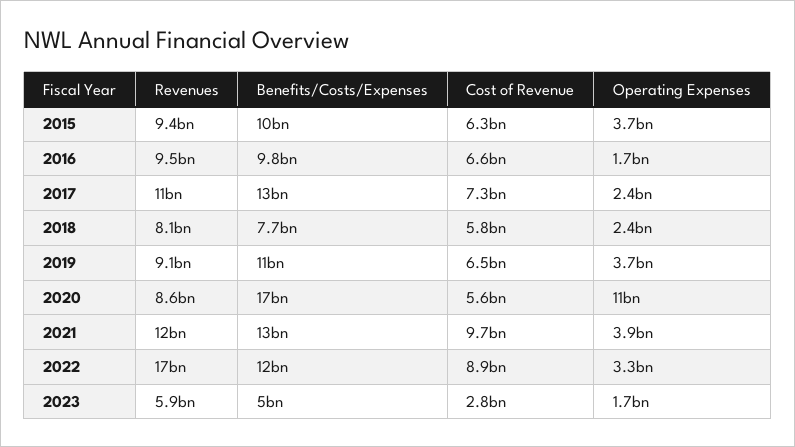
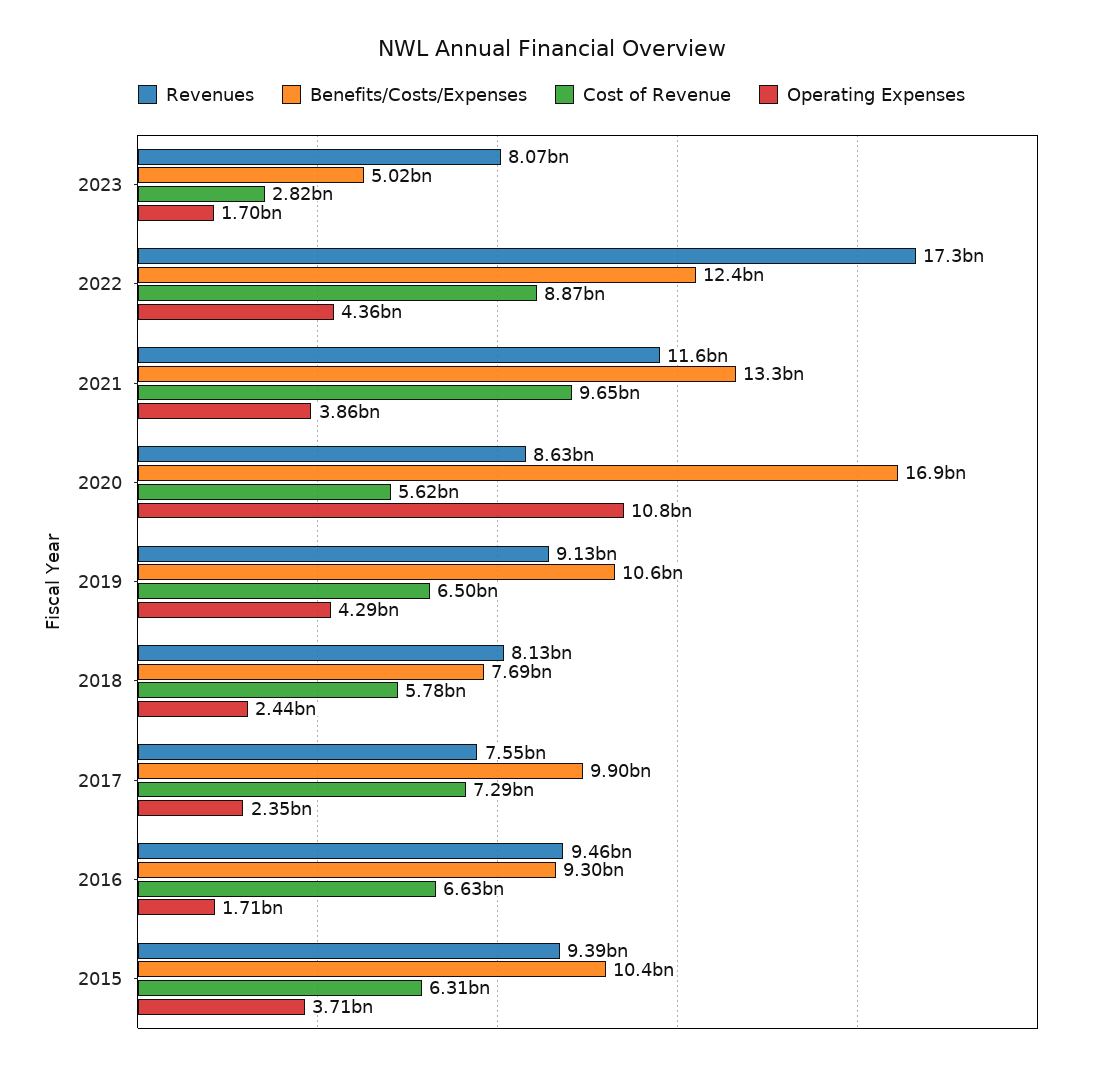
  {
    "Revenues": {
      "2015": 9390000000,
      "2016": 9460000000,
-     "2017": 11000000000,
+     "2017": 7550000000,
      "2018": 8130000000,
      "2019": 9130000000,
      "2020": 8630000000,
      "2021": 11600000000,
      "2022": 17300000000,
-     "2023": 5900000000
+     "2023": 8070000000
    },
    "Benefits/Costs/Expenses": {
      "2015": 10400000000,
-     "2016": 9800000000,
+     "2016": 9300000000,
-     "2017": 13000000000,
+     "2017": 9900000000,
      "2018": 7690000000,
      "2019": 10600000000,
      "2020": 16900000000,
      "2021": 13300000000,
      "2022": 12400000000,
      "2023": 5020000000
    },
    "Cost of Revenue": {
      "2015": 6310000000,
      "2016": 6630000000,
      "2017": 7290000000,
      "2018": 5780000000,
      "2019": 6500000000,
      "2020": 5620000000,
      "2021": 9650000000,
      "2022": 8870000000,
      "2023": 2820000000
    },
    "Operating Expenses": {
      "2015": 3710000000,
      "2016": 1710000000,
      "2017": 2350000000,
      "2018": 2440000000,
-     "2019": 3700000000,
+     "2019": 4290000000,
      "2020": 10800000000,
      "2021": 3860000000,
-     "2022": 3300000000,
+     "2022": 4360000000,
      "2023": 1700000000
    }
  }

